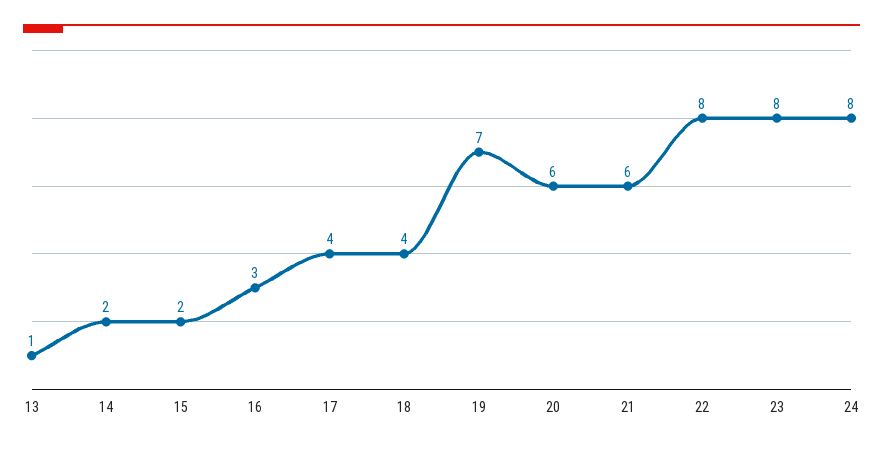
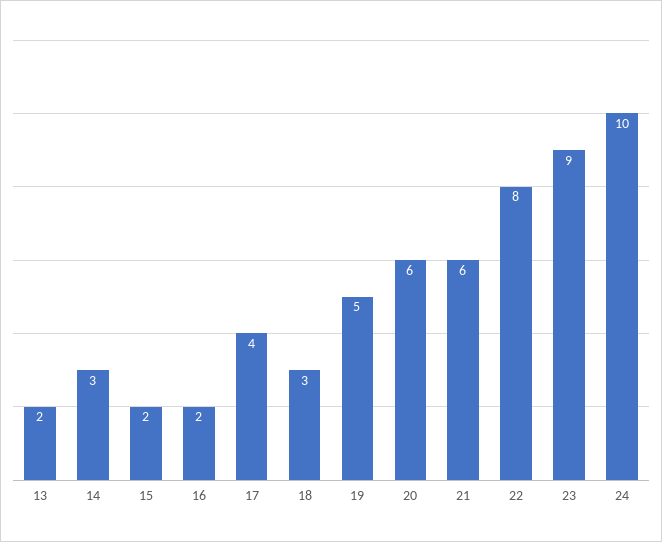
  {
-   "13": 1,
+   "13": 2,
-   "14": 2,
+   "14": 3,
    "15": 2,
-   "16": 3,
+   "16": 2,
    "17": 4,
-   "18": 4,
+   "18": 3,
-   "19": 7,
+   "19": 5,
    "20": 6,
    "21": 6,
    "22": 8,
-   "23": 8,
+   "23": 9,
-   "24": 8
+   "24": 10
  }

